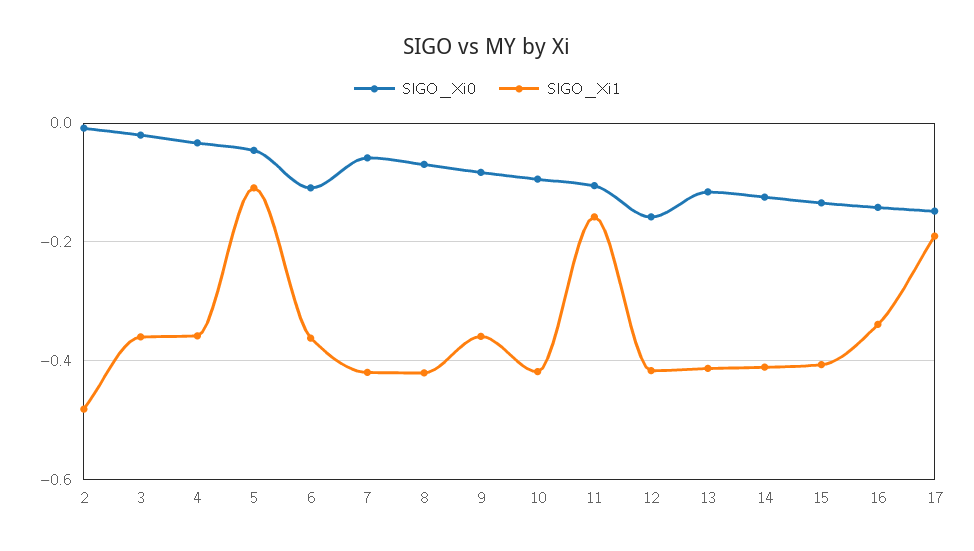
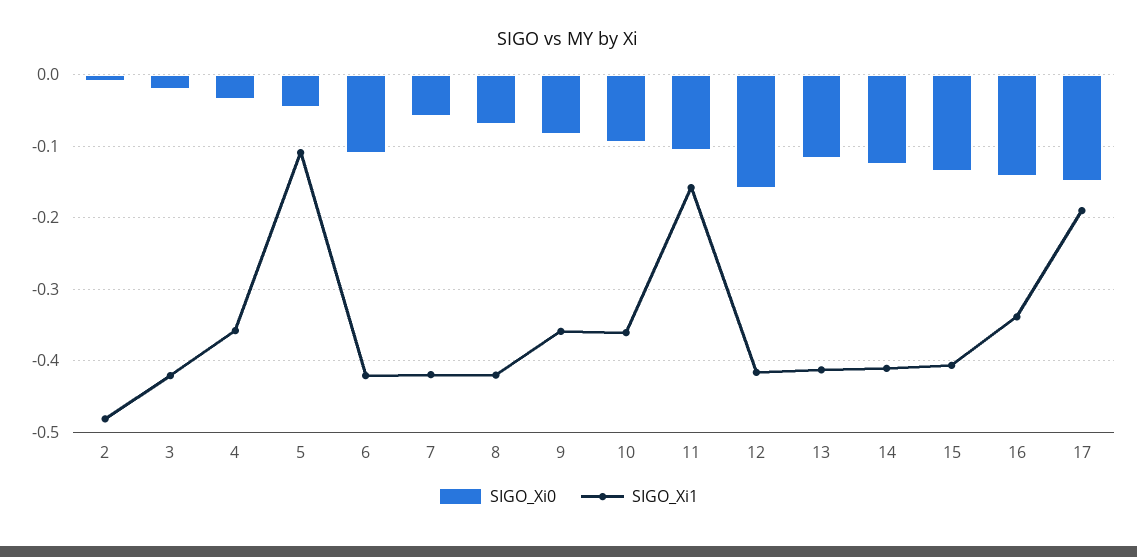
  {
    "SIGO_Xi0": {
      "2": -0.01,
      "3": -0.02,
      "4": -0.03,
      "5": -0.05,
      "6": -0.11,
      "7": -0.06,
      "8": -0.07,
      "9": -0.08,
      "10": -0.09,
      "11": -0.11,
      "12": -0.16,
      "13": -0.12,
      "14": -0.12,
      "15": -0.13,
      "16": -0.14,
      "17": -0.15
    },
    "SIGO_Xi1": {
      "2": -0.48,
-     "3": -0.36,
+     "3": -0.42,
      "4": -0.36,
      "5": -0.11,
-     "6": -0.36,
+     "6": -0.42,
      "7": -0.42,
      "8": -0.42,
      "9": -0.36,
-     "10": -0.42,
+     "10": -0.36,
      "11": -0.16,
      "12": -0.42,
      "13": -0.41,
      "14": -0.41,
      "15": -0.41,
      "16": -0.34,
      "17": -0.19
    }
  }

